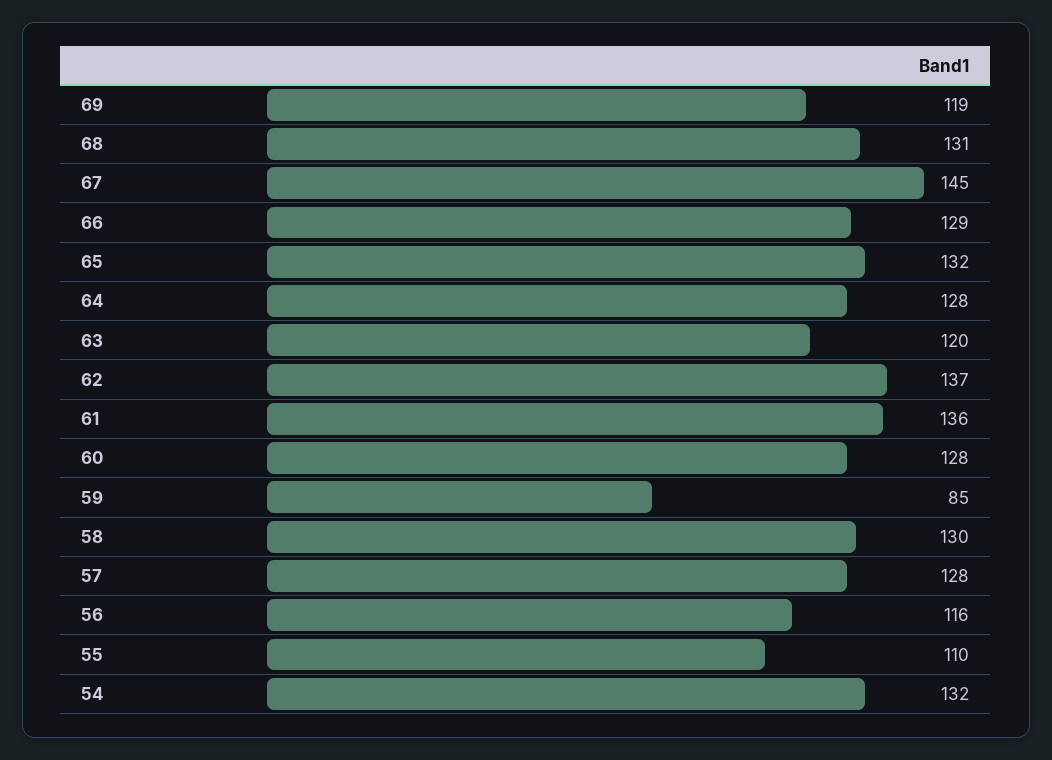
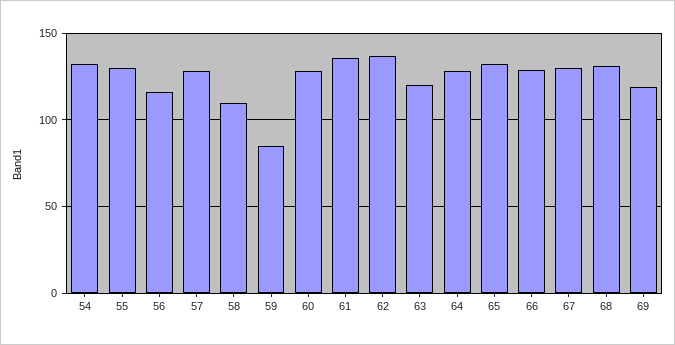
  {
    "69": 119,
    "68": 131,
-   "67": 145,
+   "67": 130,
    "66": 129,
    "65": 132,
    "64": 128,
    "63": 120,
    "62": 137,
    "61": 136,
    "60": 128,
    "59": 85,
-   "58": 130,
+   "58": 110,
    "57": 128,
    "56": 116,
-   "55": 110,
+   "55": 130,
    "54": 132
  }

